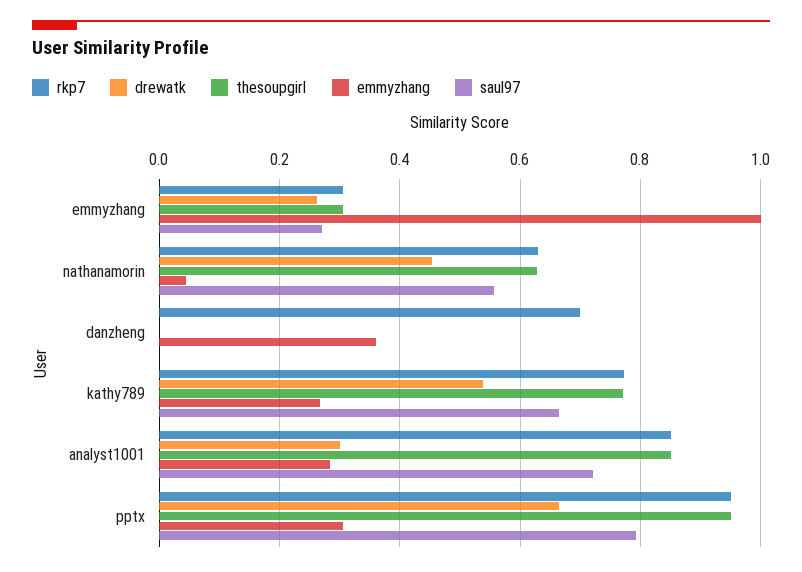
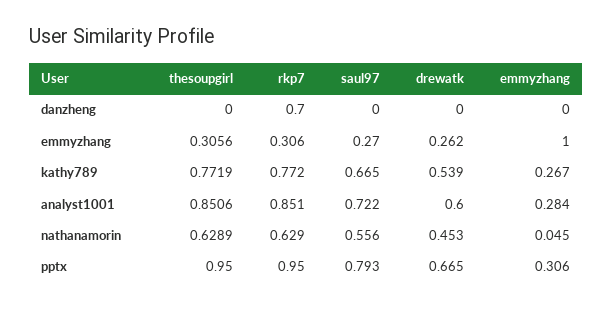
  {
    "rkp7": {
      "emmyzhang": 0.306,
      "nathanamorin": 0.629,
      "danzheng": 0.7,
      "kathy789": 0.772,
      "analyst1001": 0.851,
      "pptx": 0.95
    },
    "drewatk": {
      "emmyzhang": 0.262,
      "nathanamorin": 0.453,
      "danzheng": 0,
      "kathy789": 0.539,
-     "analyst1001": 0.3,
+     "analyst1001": 0.6,
      "pptx": 0.665
    },
    "thesoupgirl": {
      "emmyzhang": 0.3056,
      "nathanamorin": 0.6289,
      "danzheng": 0,
      "kathy789": 0.7719,
      "analyst1001": 0.8506,
      "pptx": 0.95
    },
    "emmyzhang": {
      "emmyzhang": 1,
      "nathanamorin": 0.045,
-     "danzheng": 0.36,
+     "danzheng": 0,
      "kathy789": 0.267,
      "analyst1001": 0.284,
      "pptx": 0.306
    },
    "saul97": {
      "emmyzhang": 0.27,
      "nathanamorin": 0.556,
      "danzheng": 0,
      "kathy789": 0.665,
      "analyst1001": 0.722,
      "pptx": 0.793
    }
  }

